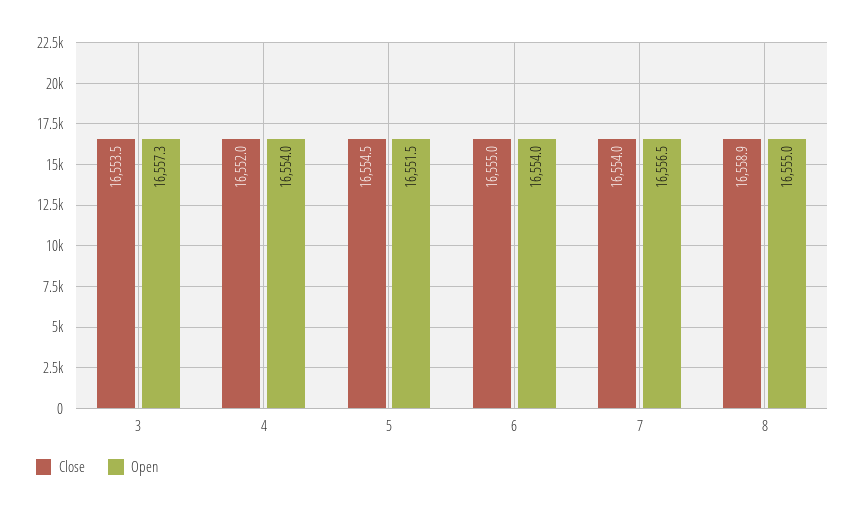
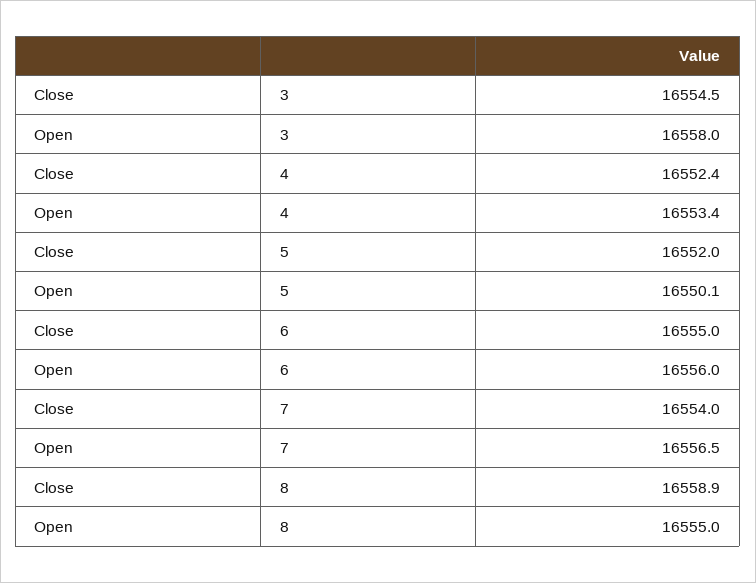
  {
    "Close": {
-     "3": 16553.5,
+     "3": 16554.5,
-     "4": 16552,
+     "4": 16552.4,
-     "5": 16554.5,
+     "5": 16552,
      "6": 16555,
      "7": 16554,
      "8": 16558.9
    },
    "Open": {
-     "3": 16557.3,
+     "3": 16558,
-     "4": 16554,
+     "4": 16553.4,
-     "5": 16551.5,
+     "5": 16550.1,
-     "6": 16554,
+     "6": 16556,
      "7": 16556.5,
      "8": 16555
    }
  }

